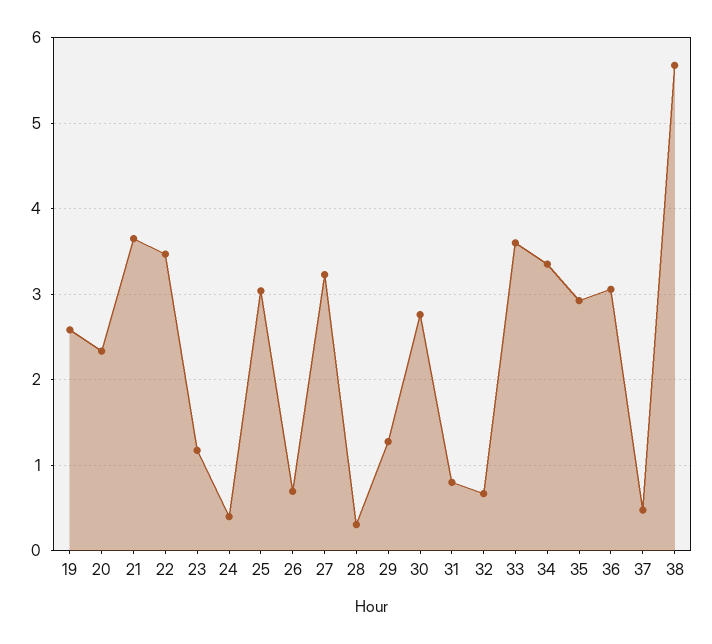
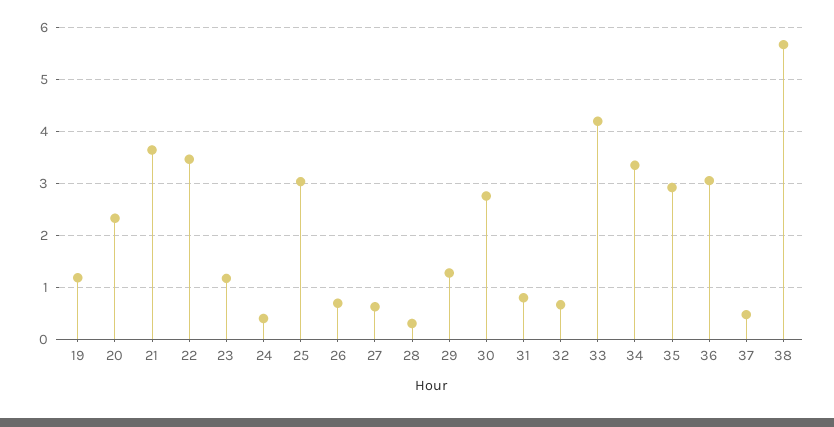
  {
-   "19": 2.6,
+   "19": 1.2,
    "20": 2.3,
    "21": 3.6,
    "22": 3.5,
    "23": 1.2,
    "24": 0.4,
    "25": 3,
    "26": 0.7,
-   "27": 3.2,
+   "27": 0.6,
    "28": 0.3,
    "29": 1.3,
    "30": 2.8,
    "31": 0.8,
    "32": 0.7,
-   "33": 3.6,
+   "33": 4.2,
    "34": 3.4,
    "35": 2.9,
    "36": 3.1,
    "37": 0.5,
    "38": 5.7
  }

